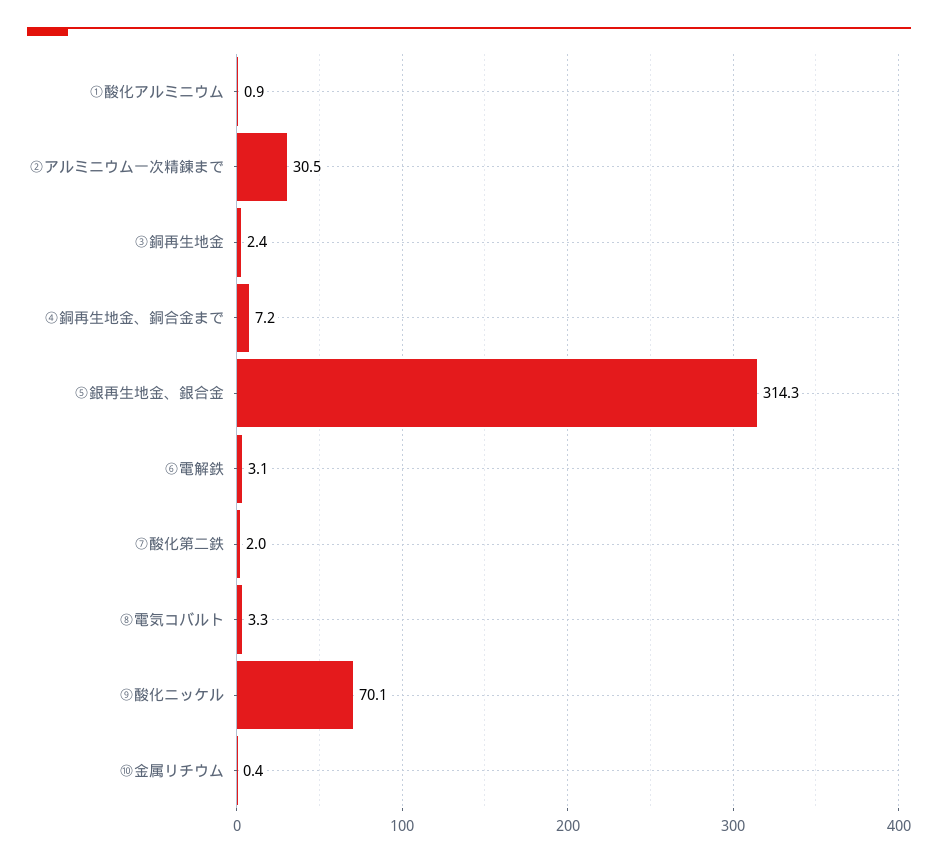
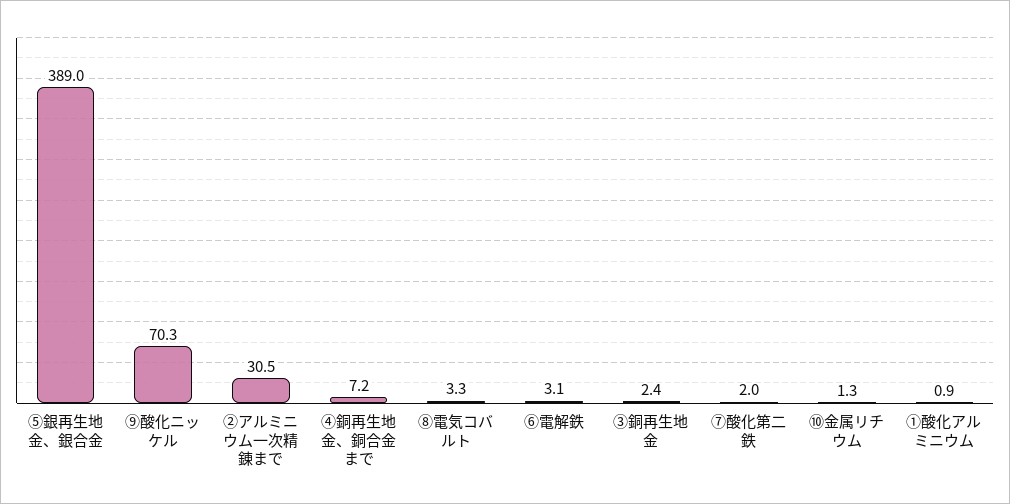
  {
    "①酸化アルミニウム": 0.9,
    "②アルミニウム一次精錬まで": 30.5,
    "③銅再生地金": 2.4,
    "④銅再生地金、銅合金まで": 7.2,
-   "⑤銀再生地金、銀合金": 314.3,
+   "⑤銀再生地金、銀合金": 389,
    "⑥電解鉄": 3.1,
    "⑦酸化第二鉄": 2,
    "⑧電気コバルト": 3.3,
-   "⑨酸化ニッケル": 70.1,
+   "⑨酸化ニッケル": 70.3,
-   "⑩金属リチウム": 0.4
+   "⑩金属リチウム": 1.3
  }

